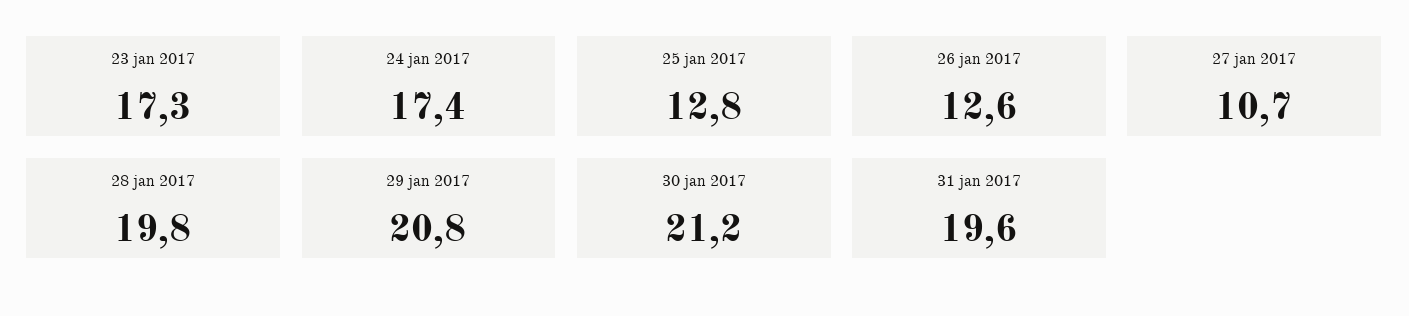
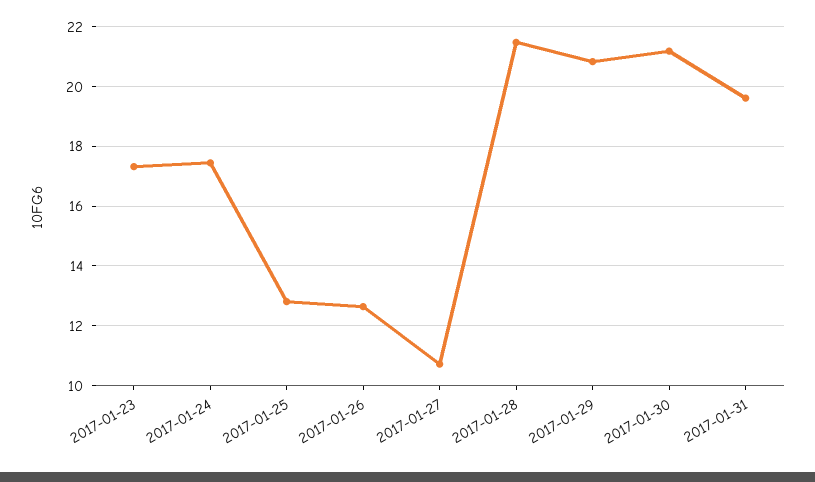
  {
    "23 jan 2017": 17.3,
    "24 jan 2017": 17.4,
    "25 jan 2017": 12.8,
    "26 jan 2017": 12.6,
    "27 jan 2017": 10.7,
-   "28 jan 2017": 19.8,
+   "28 jan 2017": 21.5,
    "29 jan 2017": 20.8,
    "30 jan 2017": 21.2,
    "31 jan 2017": 19.6
  }

